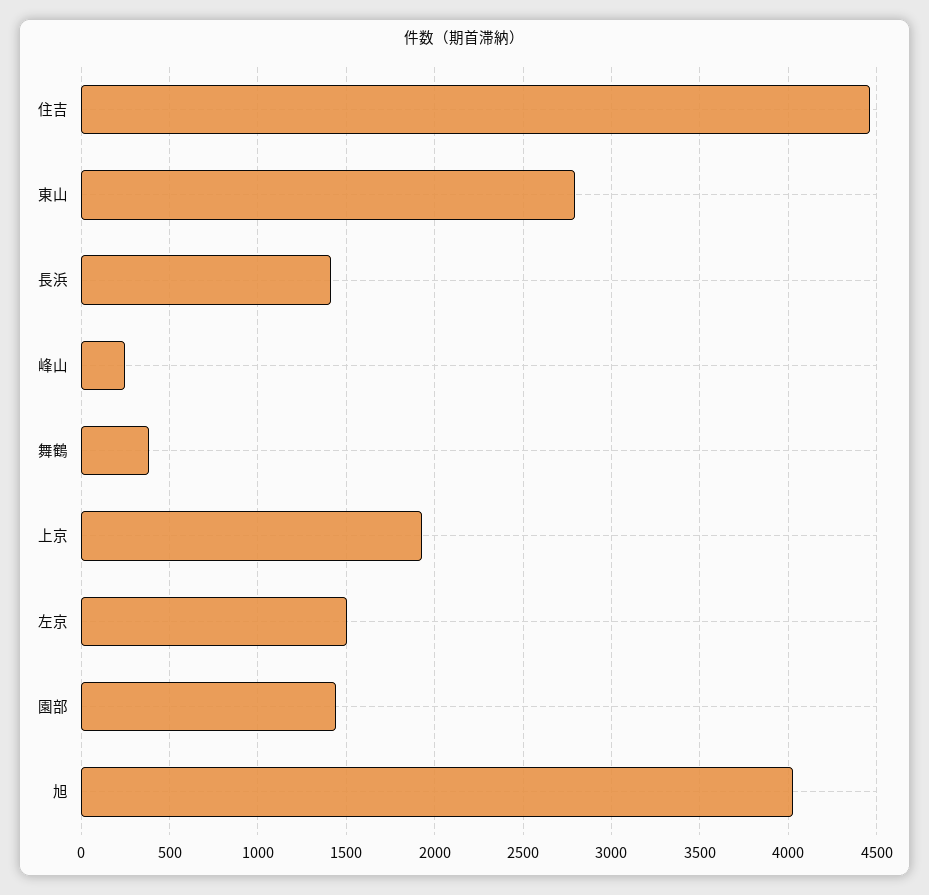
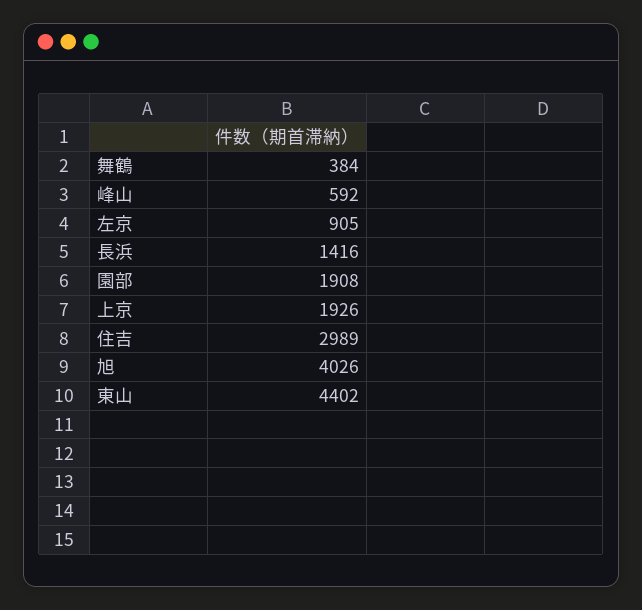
  {
-   "住吉": 4450,
+   "住吉": 2989,
-   "東山": 2800,
+   "東山": 4402,
    "長浜": 1416,
-   "峰山": 250,
+   "峰山": 592,
    "舞鶴": 384,
    "上京": 1926,
-   "左京": 1500,
+   "左京": 905,
-   "園部": 1450,
+   "園部": 1908,
    "旭": 4026
  }

